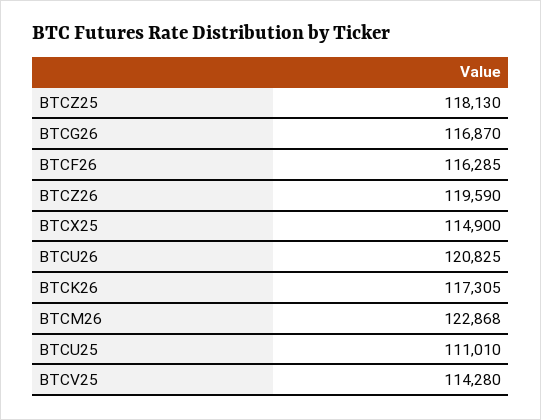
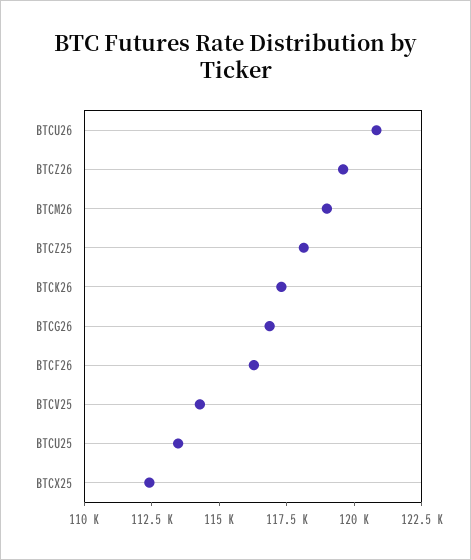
  {
    "BTCZ25": 118130,
    "BTCG26": 116870,
    "BTCF26": 116285,
    "BTCZ26": 119590,
-   "BTCX25": 114900,
+   "BTCX25": 112500,
    "BTCU26": 120825,
    "BTCK26": 117305,
-   "BTCM26": 122868,
+   "BTCM26": 119000,
-   "BTCU25": 111010,
+   "BTCU25": 113500,
    "BTCV25": 114280
  }

